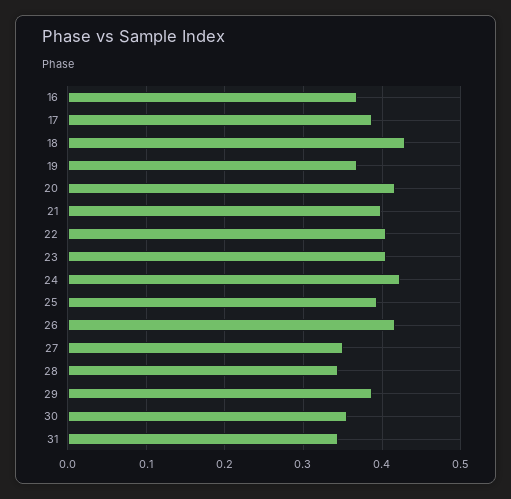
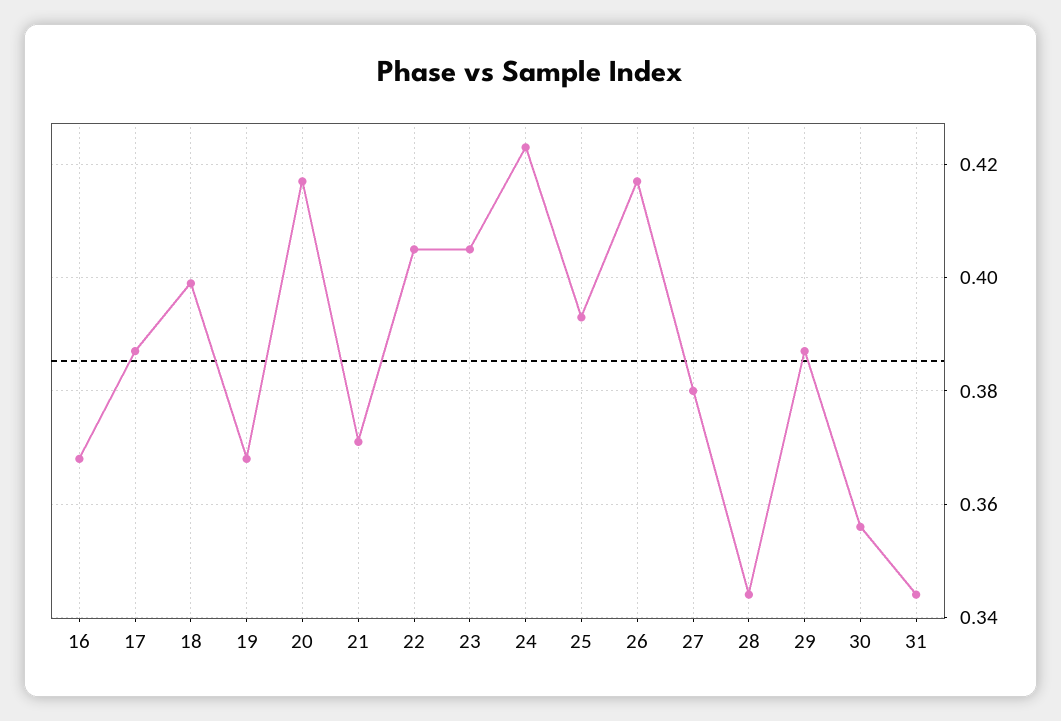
  {
    "16": 0.37,
    "17": 0.385,
-   "18": 0.43,
+   "18": 0.4,
    "19": 0.37,
    "20": 0.415,
-   "21": 0.4,
+   "21": 0.37,
    "22": 0.405,
    "23": 0.405,
    "24": 0.425,
    "25": 0.395,
    "26": 0.415,
-   "27": 0.35,
+   "27": 0.38,
    "28": 0.345,
    "29": 0.385,
    "30": 0.355,
    "31": 0.345
  }

